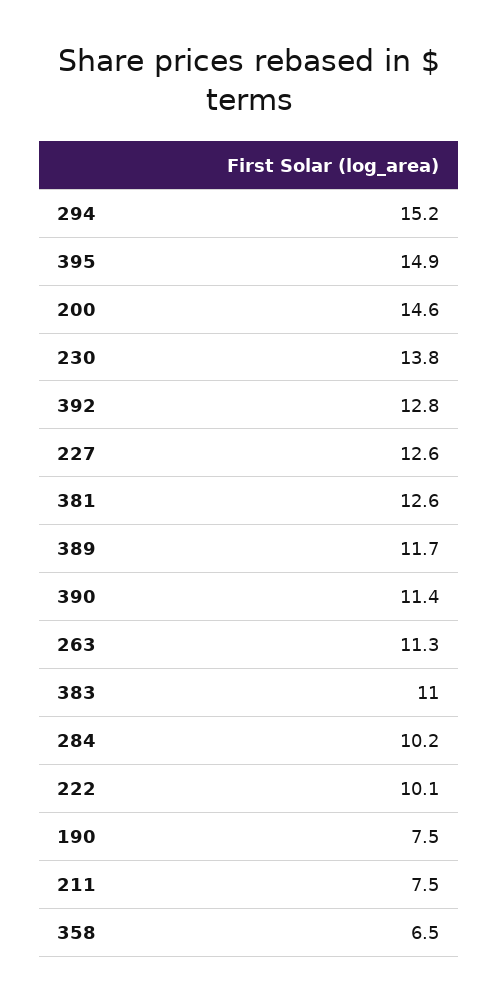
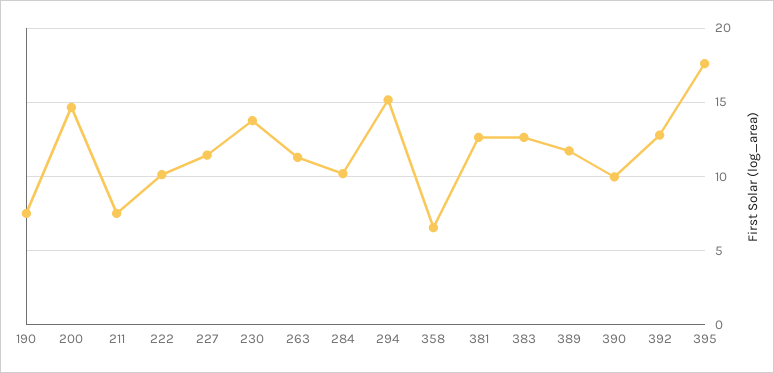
  {
    "294": 15.2,
-   "395": 14.9,
+   "395": 17.5,
    "200": 14.6,
    "230": 13.8,
    "392": 12.8,
-   "227": 12.6,
+   "227": 11.5,
    "381": 12.6,
    "389": 11.7,
-   "390": 11.4,
+   "390": 10,
    "263": 11.3,
-   "383": 11,
+   "383": 12.5,
    "284": 10.2,
    "222": 10.1,
    "190": 7.5,
    "211": 7.5,
    "358": 6.5
  }

